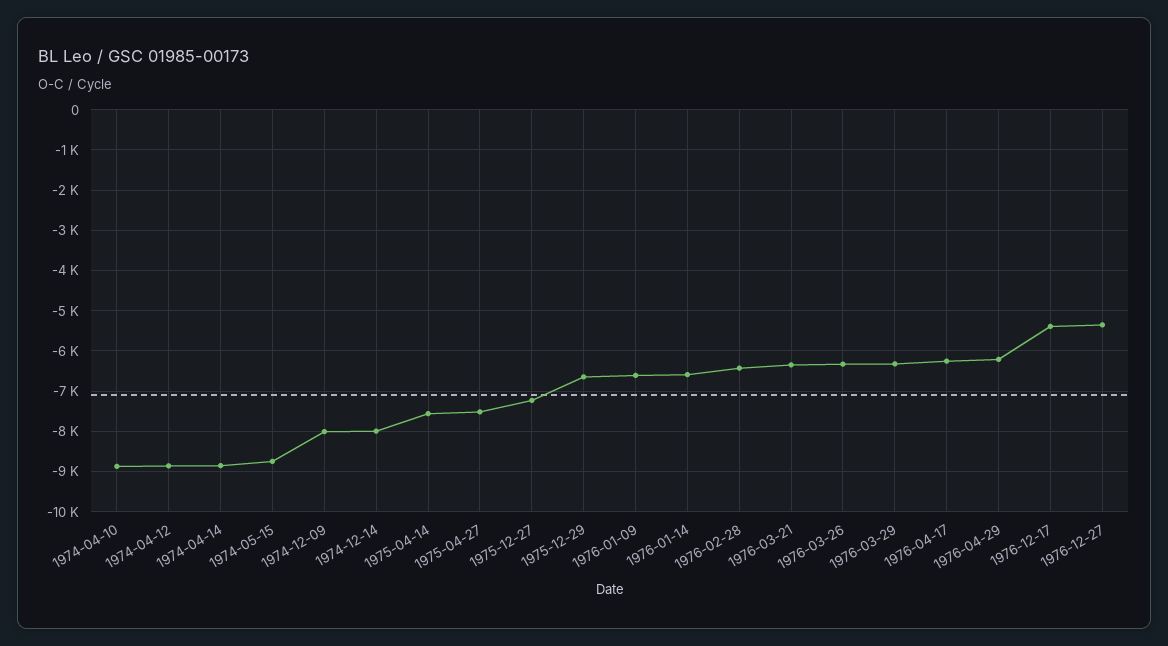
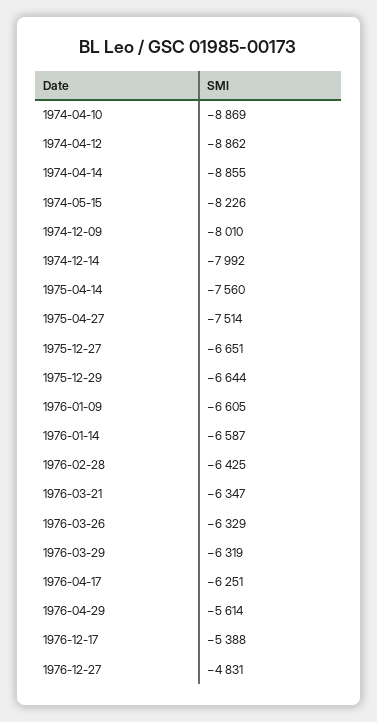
  {
    "1974-04-10": -8869,
    "1974-04-12": -8862,
    "1974-04-14": -8855,
-   "1974-05-15": -8800,
+   "1974-05-15": -8226,
    "1974-12-09": -8010,
    "1974-12-14": -7992,
    "1975-04-14": -7560,
    "1975-04-27": -7514,
-   "1975-12-27": -7200,
+   "1975-12-27": -6651,
    "1975-12-29": -6644,
    "1976-01-09": -6605,
    "1976-01-14": -6587,
    "1976-02-28": -6425,
    "1976-03-21": -6347,
    "1976-03-26": -6329,
    "1976-03-29": -6319,
    "1976-04-17": -6251,
-   "1976-04-29": -6200,
+   "1976-04-29": -5614,
    "1976-12-17": -5388,
-   "1976-12-27": -5400
+   "1976-12-27": -4831
  }

